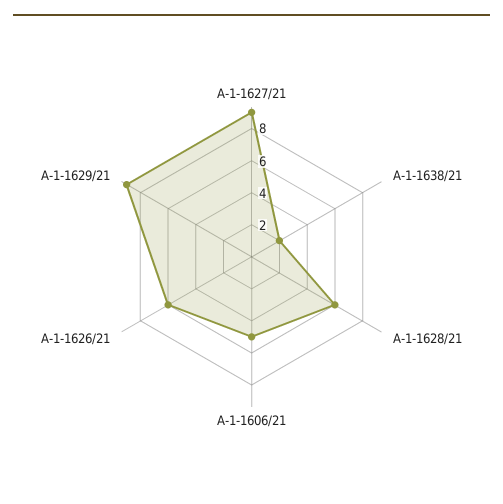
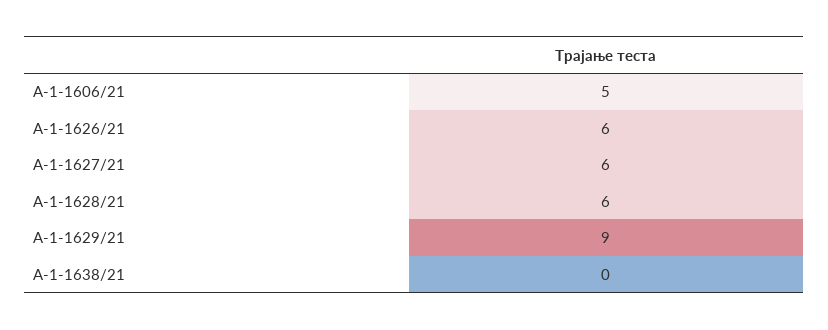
  {
-   "А-1-1627/21": 9,
+   "А-1-1627/21": 6,
-   "А-1-1638/21": 2,
+   "А-1-1638/21": 0,
    "А-1-1628/21": 6,
    "А-1-1606/21": 5,
    "А-1-1626/21": 6,
    "А-1-1629/21": 9
  }

